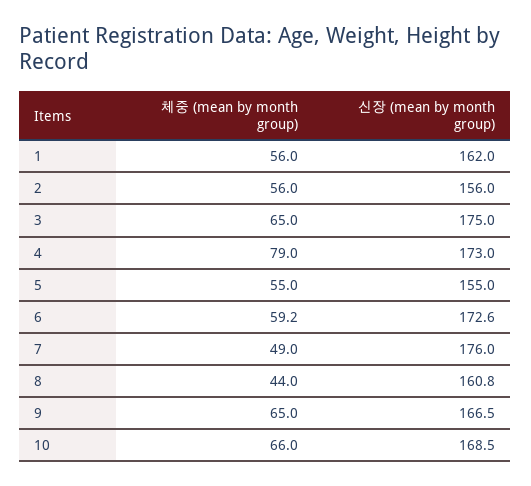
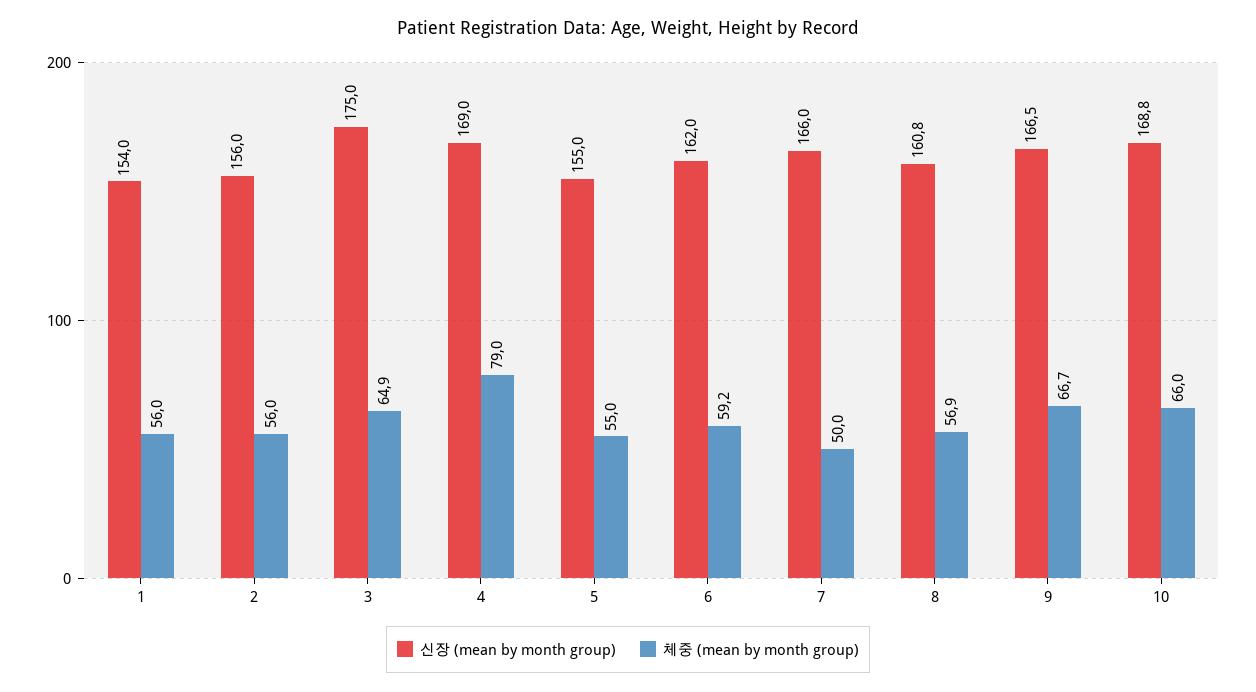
  {
    "체중 (mean by month group)": {
      "1": 56,
      "2": 56,
-     "3": 65,
+     "3": 64.9,
      "4": 79,
      "5": 55,
      "6": 59.2,
-     "7": 49,
+     "7": 50,
-     "8": 44,
+     "8": 56.9,
-     "9": 65,
+     "9": 66.7,
      "10": 66
    },
    "신장 (mean by month group)": {
-     "1": 162,
+     "1": 154,
      "2": 156,
      "3": 175,
-     "4": 173,
+     "4": 169,
      "5": 155,
-     "6": 172.6,
+     "6": 162,
-     "7": 176,
+     "7": 166,
      "8": 160.8,
      "9": 166.5,
-     "10": 168.5
+     "10": 168.8
    }
  }

